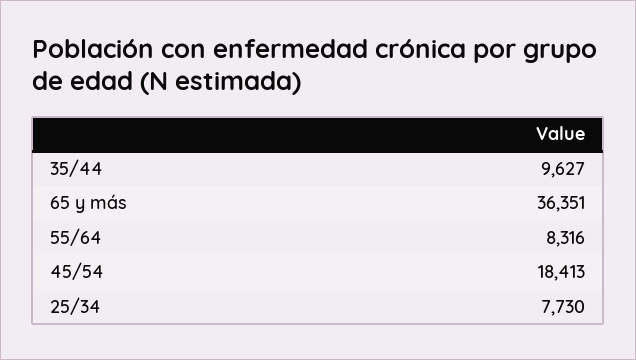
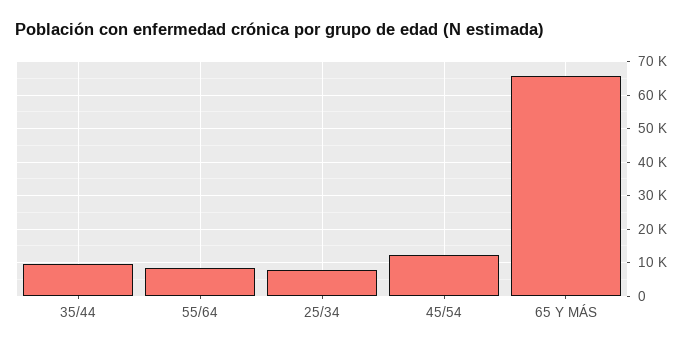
  {
    "35/44": 9627,
-   "65 y más": 36351,
+   "65 y más": 66000,
    "55/64": 8316,
-   "45/54": 18413,
+   "45/54": 12000,
    "25/34": 7730
  }

